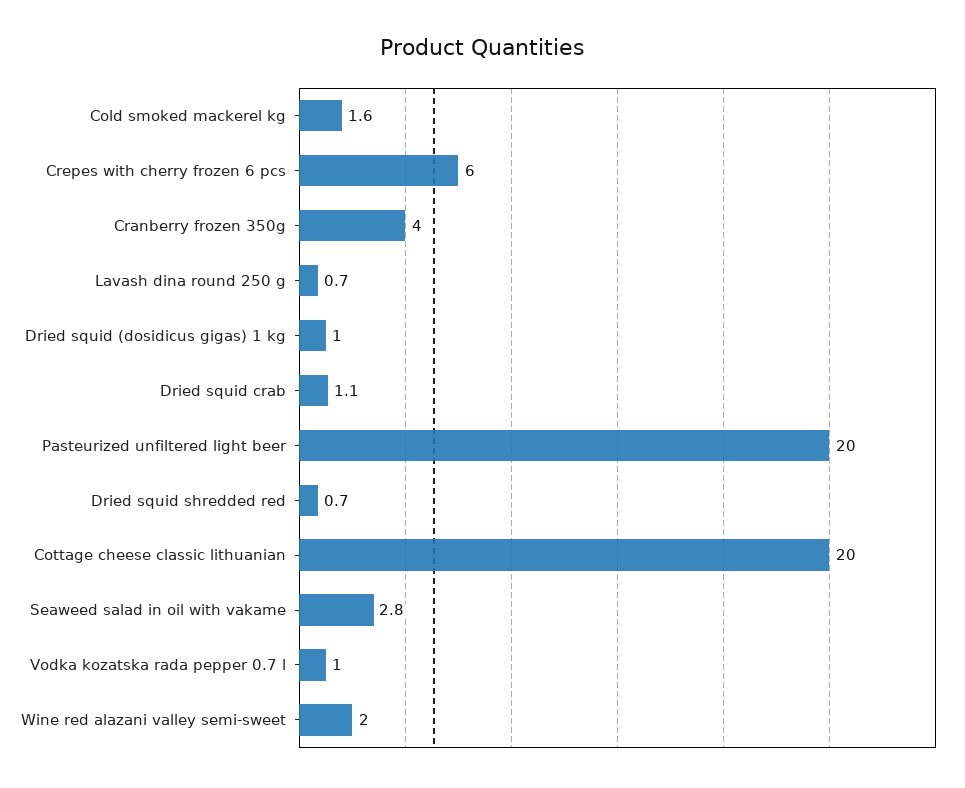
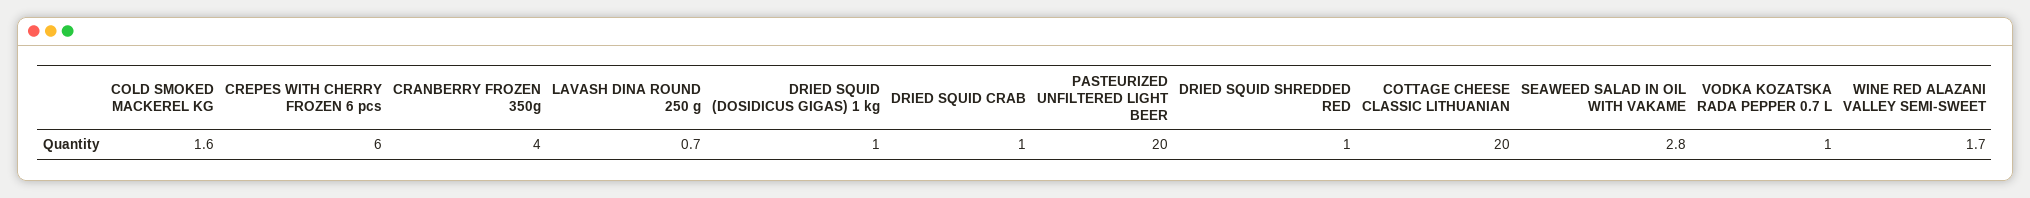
  {
    "Cold smoked mackerel kg": 1.6,
    "Crepes with cherry frozen 6 pcs": 6,
    "Cranberry frozen 350g": 4,
    "Lavash dina round 250 g": 0.7,
    "Dried squid (dosidicus gigas) 1 kg": 1,
-   "Dried squid crab": 1.1,
+   "Dried squid crab": 1,
    "Pasteurized unfiltered light beer": 20,
-   "Dried squid shredded red": 0.7,
+   "Dried squid shredded red": 1,
    "Cottage cheese classic lithuanian": 20,
    "Seaweed salad in oil with vakame": 2.8,
    "Vodka kozatska rada pepper 0.7 l": 1,
-   "Wine red alazani valley semi-sweet": 2
+   "Wine red alazani valley semi-sweet": 1.7
  }

